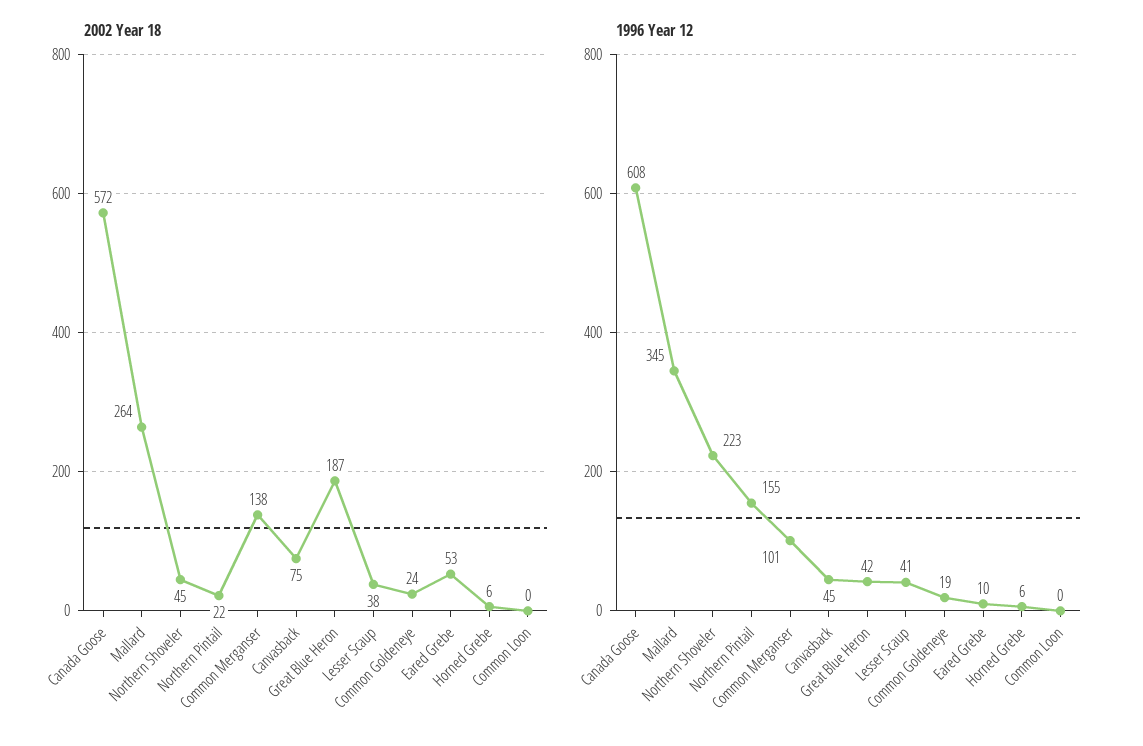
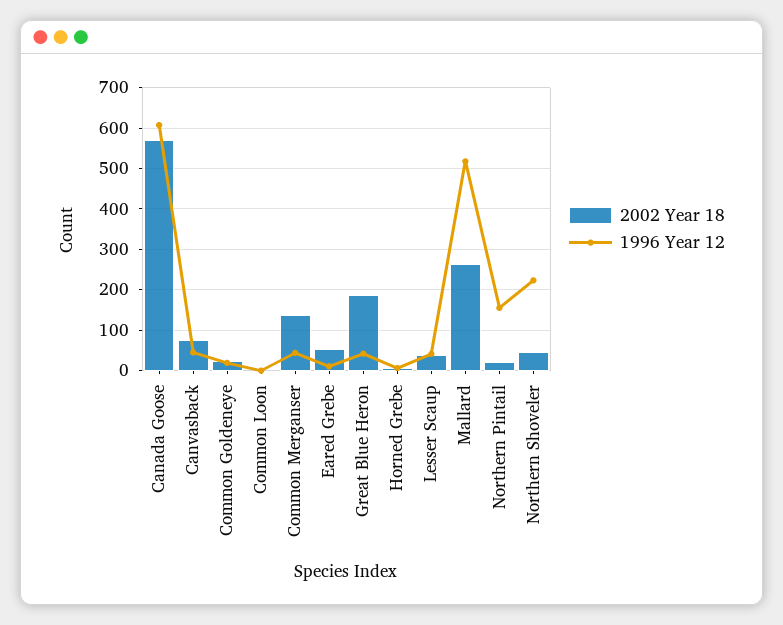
  {
    "2002 Year 18": {
      "Canada Goose": 572,
      "Mallard": 264,
      "Northern Shoveler": 45,
      "Northern Pintail": 22,
      "Common Merganser": 138,
      "Canvasback": 75,
      "Great Blue Heron": 187,
      "Lesser Scaup": 38,
      "Common Goldeneye": 24,
      "Eared Grebe": 53,
      "Horned Grebe": 6,
      "Common Loon": 0
    },
    "1996 Year 12": {
      "Canada Goose": 608,
-     "Mallard": 345,
+     "Mallard": 520,
      "Northern Shoveler": 223,
      "Northern Pintail": 155,
-     "Common Merganser": 101,
+     "Common Merganser": 40,
      "Canvasback": 45,
      "Great Blue Heron": 42,
      "Lesser Scaup": 41,
      "Common Goldeneye": 19,
      "Eared Grebe": 10,
      "Horned Grebe": 6,
      "Common Loon": 0
    }
  }

